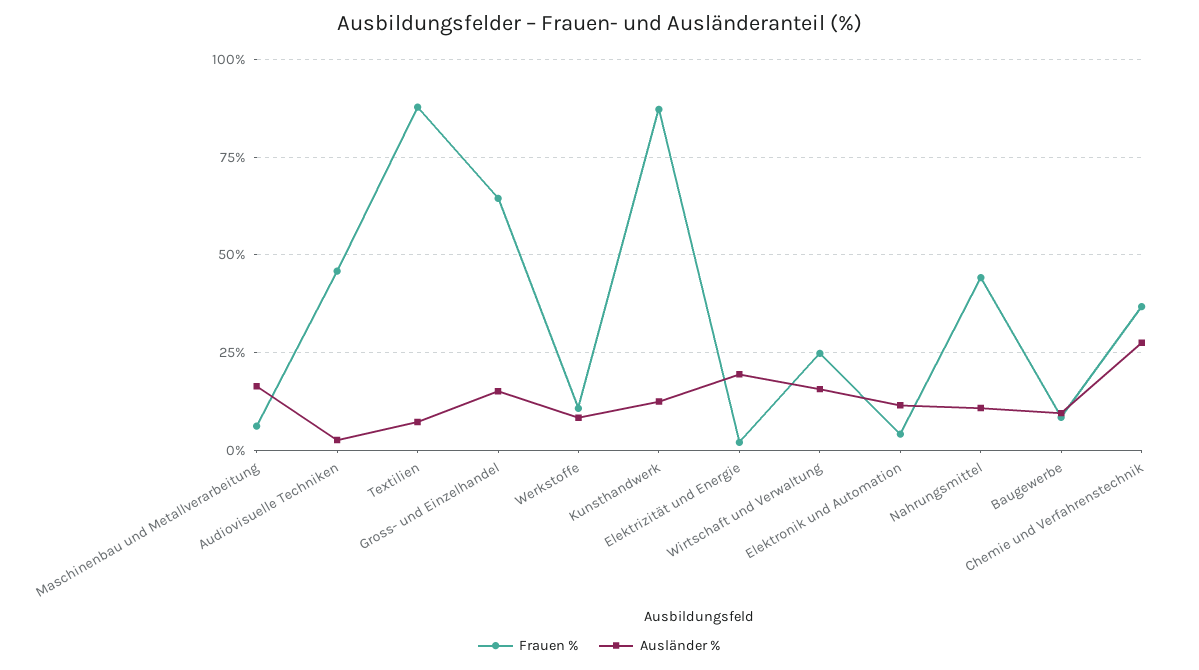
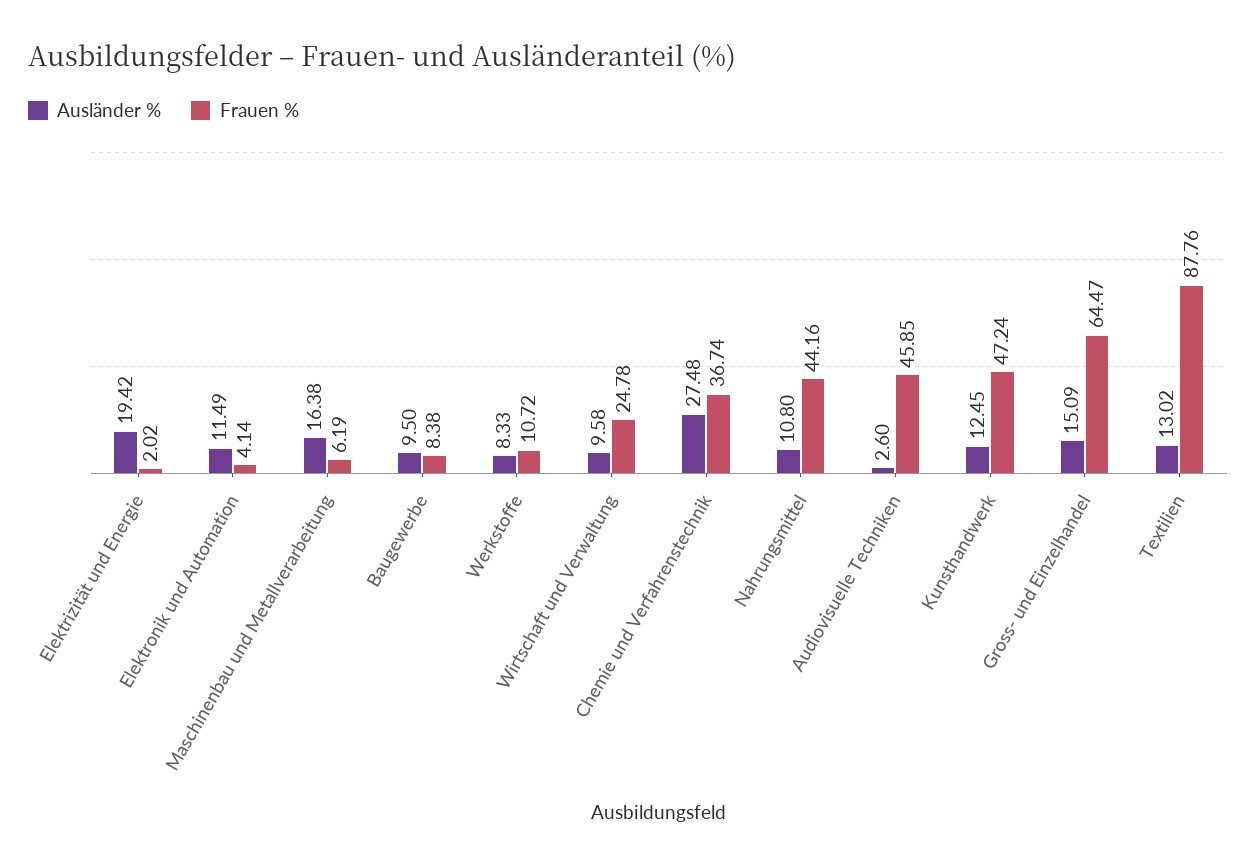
  {
    "Frauen %": {
      "Maschinenbau und Metallverarbeitung": 6.19,
      "Audiovisuelle Techniken": 45.85,
      "Textilien": 87.76,
      "Gross- und Einzelhandel": 64.47,
      "Werkstoffe": 10.72,
-     "Kunsthandwerk": 87.5,
+     "Kunsthandwerk": 47.24,
      "Elektrizität und Energie": 2.02,
      "Wirtschaft und Verwaltung": 24.78,
      "Elektronik und Automation": 4.14,
      "Nahrungsmittel": 44.16,
      "Baugewerbe": 8.38,
      "Chemie und Verfahrenstechnik": 36.74
    },
    "Ausländer %": {
      "Maschinenbau und Metallverarbeitung": 16.38,
      "Audiovisuelle Techniken": 2.6,
-     "Textilien": 7.5,
+     "Textilien": 13.02,
      "Gross- und Einzelhandel": 15.09,
      "Werkstoffe": 8.33,
      "Kunsthandwerk": 12.45,
      "Elektrizität und Energie": 19.42,
-     "Wirtschaft und Verwaltung": 15,
+     "Wirtschaft und Verwaltung": 9.58,
      "Elektronik und Automation": 11.49,
      "Nahrungsmittel": 10.8,
      "Baugewerbe": 9.5,
      "Chemie und Verfahrenstechnik": 27.48
    }
  }

